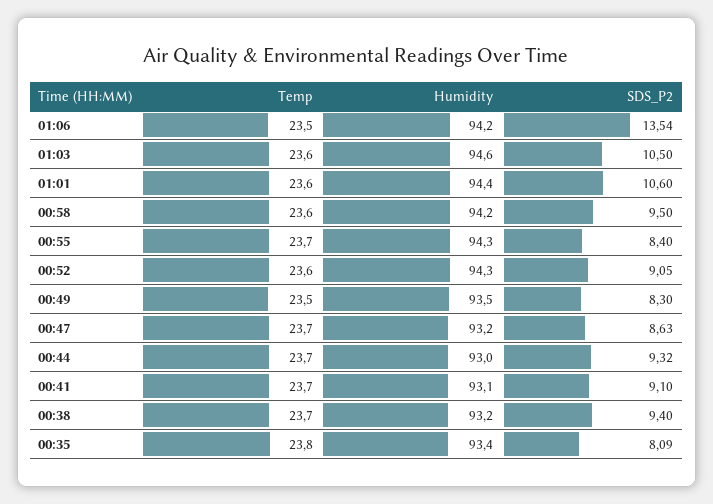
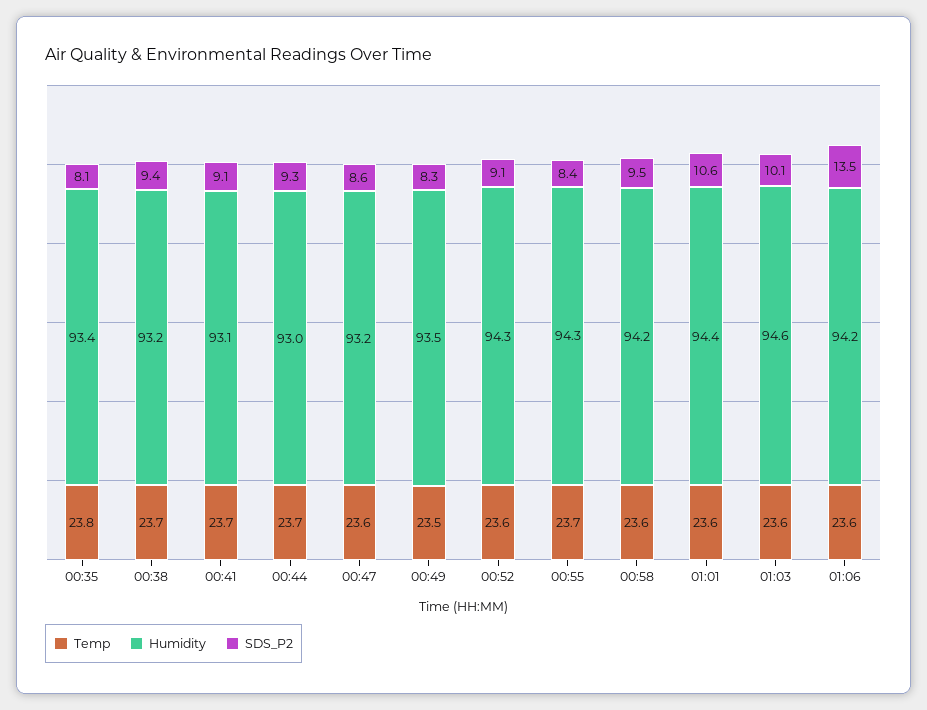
  {
    "Temp": {
-     "01:06": 23.5,
+     "01:06": 23.6,
      "01:03": 23.6,
      "01:01": 23.6,
      "00:58": 23.6,
      "00:55": 23.7,
      "00:52": 23.6,
      "00:49": 23.5,
-     "00:47": 23.7,
+     "00:47": 23.6,
      "00:44": 23.7,
      "00:41": 23.7,
      "00:38": 23.7,
      "00:35": 23.8
    },
    "Humidity": {
      "01:06": 94.2,
      "01:03": 94.6,
      "01:01": 94.4,
      "00:58": 94.2,
      "00:55": 94.3,
      "00:52": 94.3,
      "00:49": 93.5,
      "00:47": 93.2,
      "00:44": 93,
      "00:41": 93.1,
      "00:38": 93.2,
      "00:35": 93.4
    },
    "SDS_P2": {
      "01:06": 13.54,
-     "01:03": 10.5,
+     "01:03": 10.1,
      "01:01": 10.6,
      "00:58": 9.5,
      "00:55": 8.4,
      "00:52": 9.05,
      "00:49": 8.3,
      "00:47": 8.63,
      "00:44": 9.32,
      "00:41": 9.1,
      "00:38": 9.4,
      "00:35": 8.09
    }
  }

